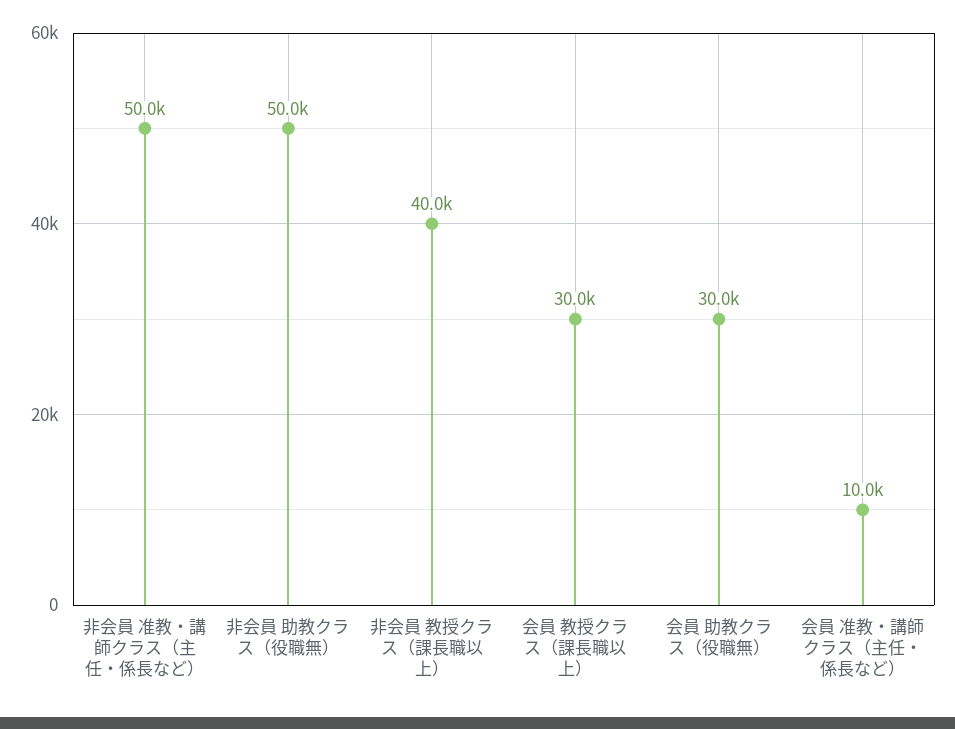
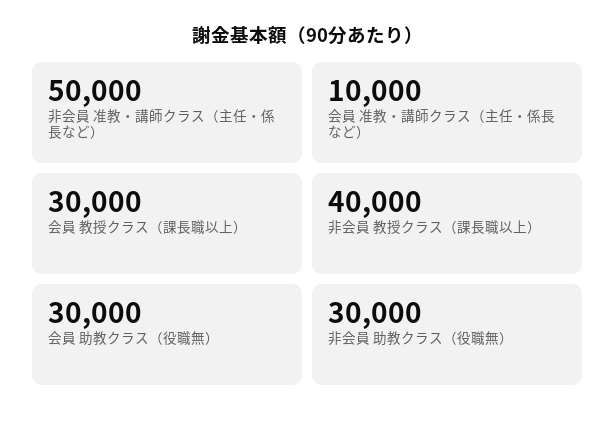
  {
    "非会員 准教・講師クラス（主任・係長など）": 50000,
-   "非会員 助教クラス（役職無）": 50000,
+   "非会員 助教クラス（役職無）": 30000,
    "非会員 教授クラス（課長職以上）": 40000,
    "会員 教授クラス（課長職以上）": 30000,
    "会員 助教クラス（役職無）": 30000,
    "会員 准教・講師クラス（主任・係長など）": 10000
  }

